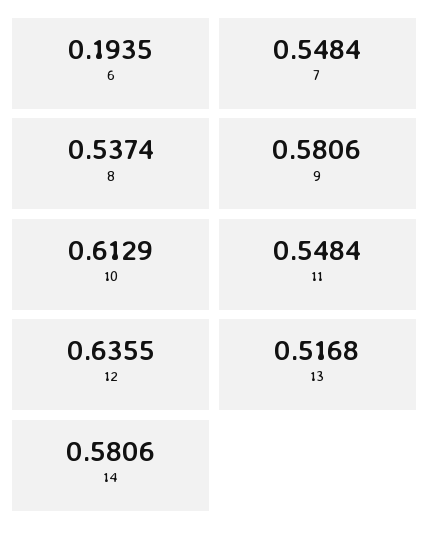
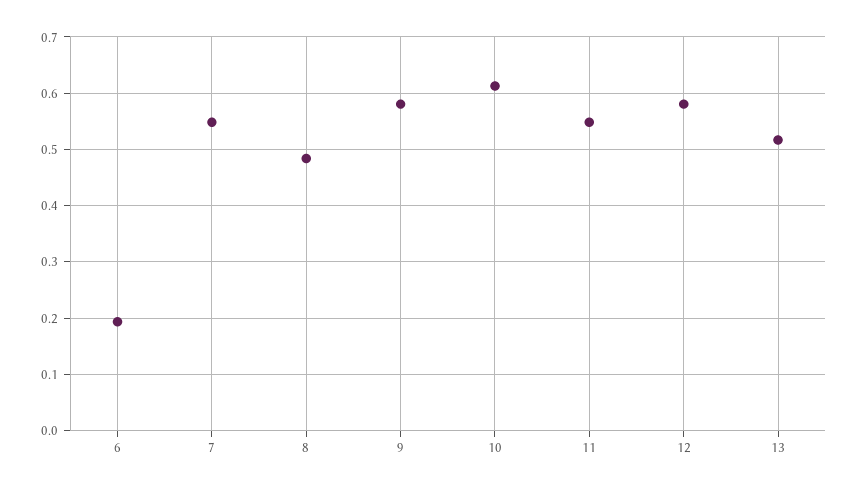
  {
    "6": 0.1935,
    "7": 0.5484,
-   "8": 0.5374,
+   "8": 0.48,
    "9": 0.5806,
    "10": 0.6129,
    "11": 0.5484,
-   "12": 0.6355,
+   "12": 0.58,
-   "13": 0.5168,
+   "13": 0.5168
-   "14": 0.5806
  }

